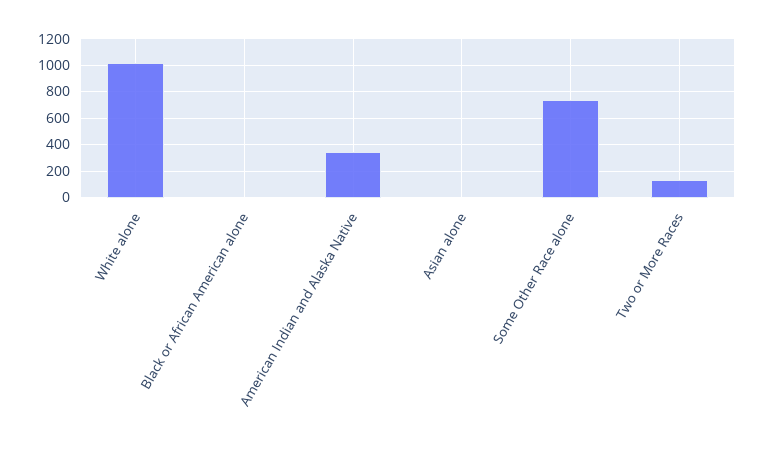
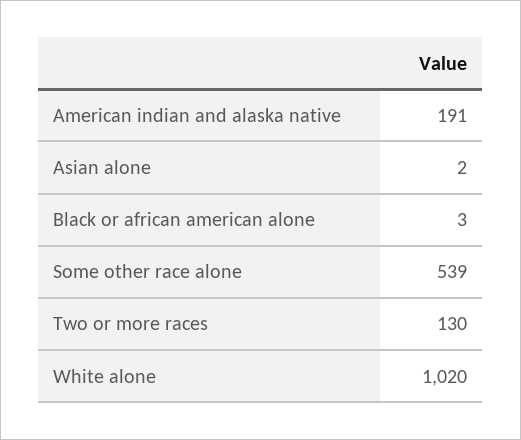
  {
    "White alone": 1020,
    "Black or African American alone": 3,
-   "American Indian and Alaska Native": 350,
+   "American Indian and Alaska Native": 191,
    "Asian alone": 2,
-   "Some Other Race alone": 750,
+   "Some Other Race alone": 539,
    "Two or More Races": 130
  }

